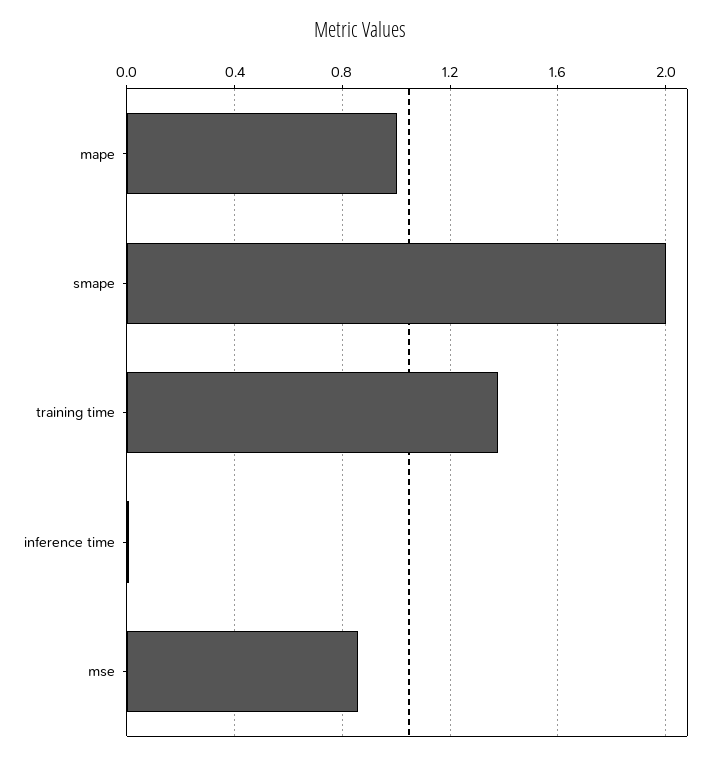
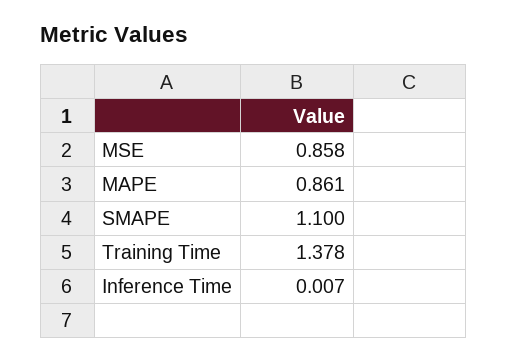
  {
-   "mape": 1,
+   "mape": 0.861,
-   "smape": 2,
+   "smape": 1.1,
    "training time": 1.378,
    "inference time": 0.007,
    "mse": 0.858
  }

